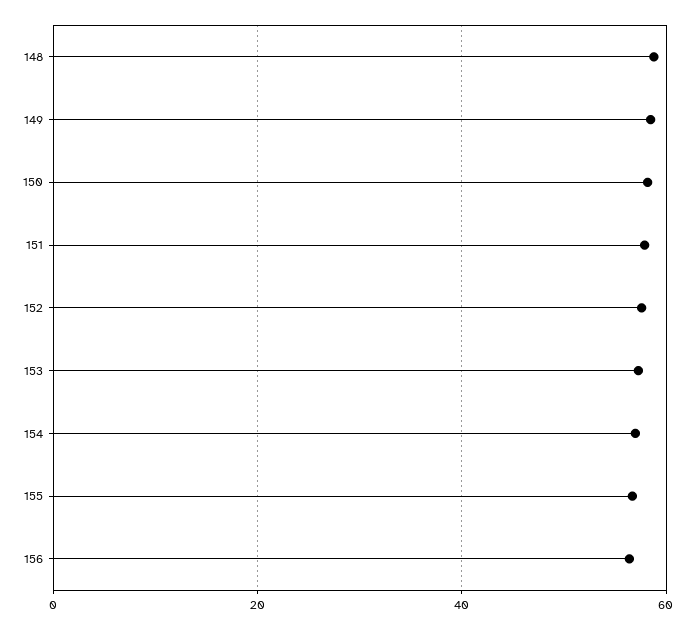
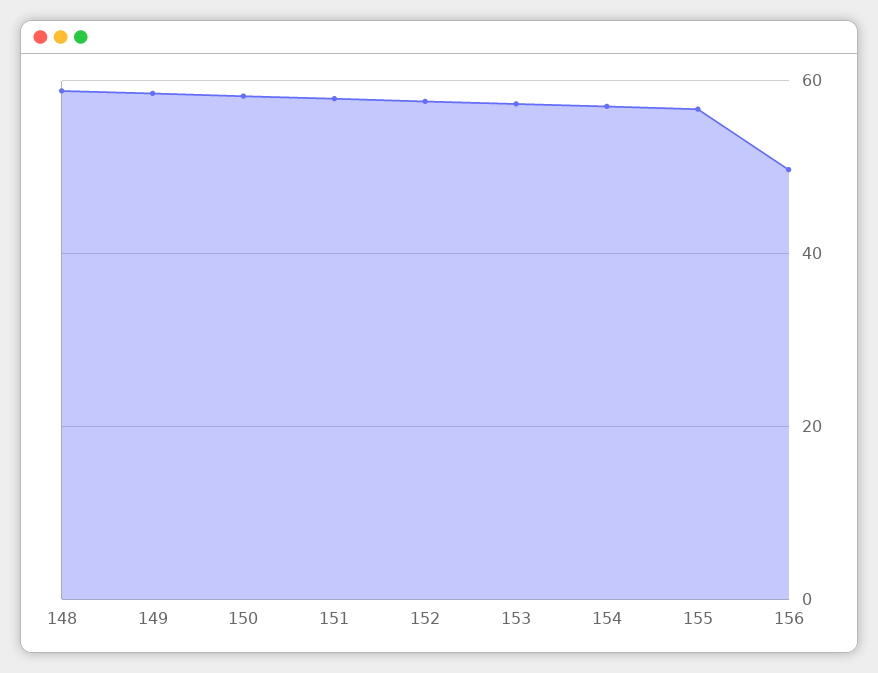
  {
    "148": 58,
    "149": 58,
    "150": 58,
    "151": 58,
    "152": 58,
    "153": 58,
    "154": 58,
    "155": 56,
-   "156": 56
+   "156": 50
  }

